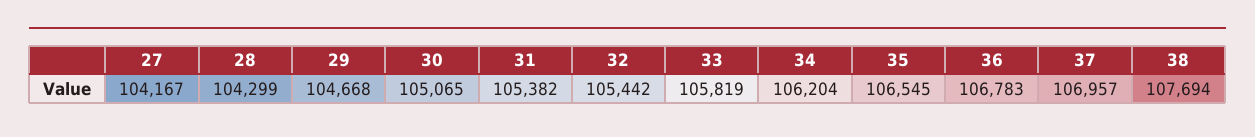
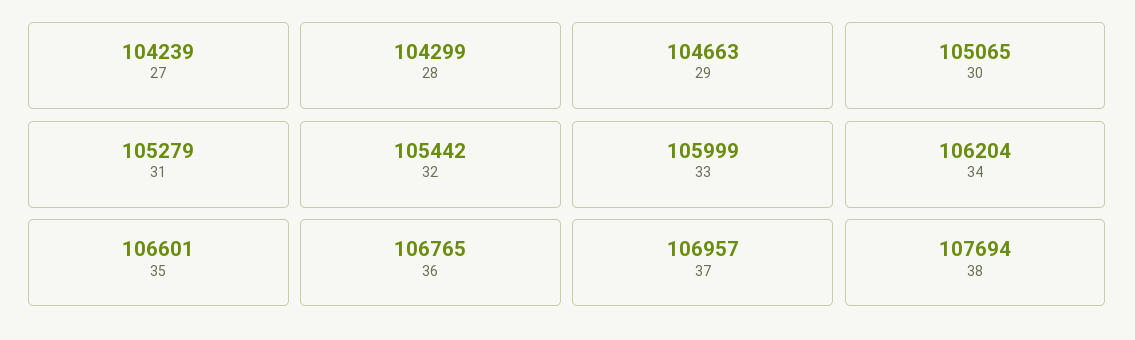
  {
-   "27": 104167,
+   "27": 104239,
    "28": 104299,
-   "29": 104668,
+   "29": 104663,
    "30": 105065,
-   "31": 105382,
+   "31": 105279,
    "32": 105442,
-   "33": 105819,
+   "33": 105999,
    "34": 106204,
-   "35": 106545,
+   "35": 106601,
-   "36": 106783,
+   "36": 106765,
    "37": 106957,
    "38": 107694
  }

